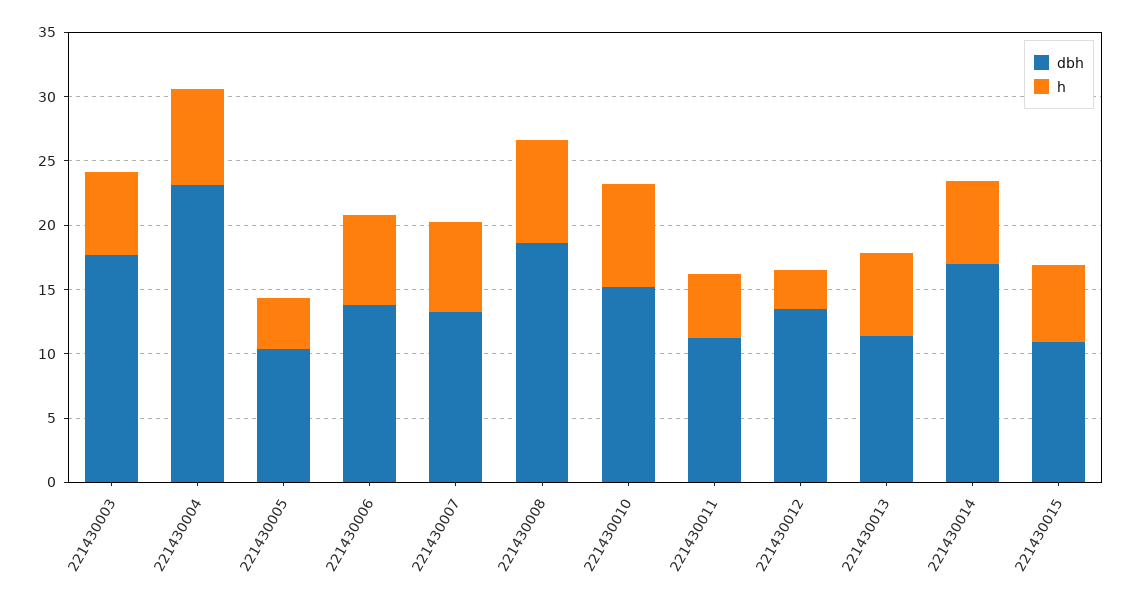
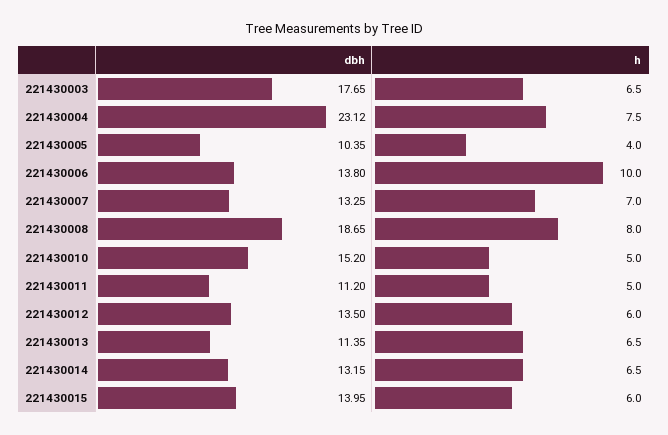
  {
    "dbh": {
      "221430003": 17.65,
      "221430004": 23.12,
      "221430005": 10.35,
      "221430006": 13.8,
      "221430007": 13.25,
      "221430008": 18.65,
      "221430010": 15.2,
      "221430011": 11.2,
      "221430012": 13.5,
      "221430013": 11.35,
-     "221430014": 17,
+     "221430014": 13.15,
-     "221430015": 11
+     "221430015": 13.95
    },
    "h": {
      "221430003": 6.5,
      "221430004": 7.5,
      "221430005": 4,
-     "221430006": 7,
+     "221430006": 10,
      "221430007": 7,
      "221430008": 8,
-     "221430010": 8,
+     "221430010": 5,
      "221430011": 5,
-     "221430012": 3,
+     "221430012": 6,
      "221430013": 6.5,
      "221430014": 6.5,
      "221430015": 6
    }
  }

